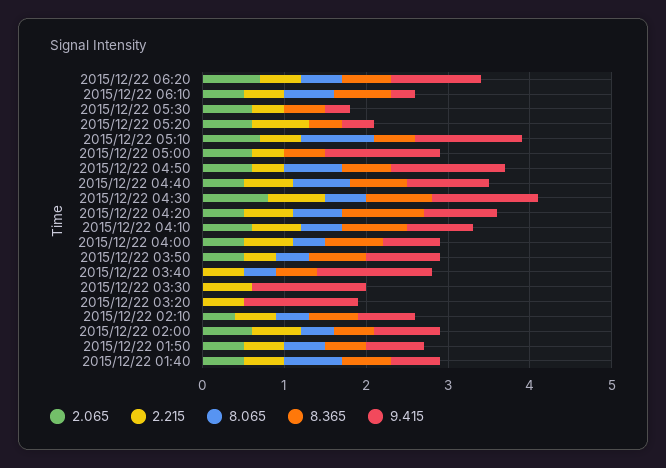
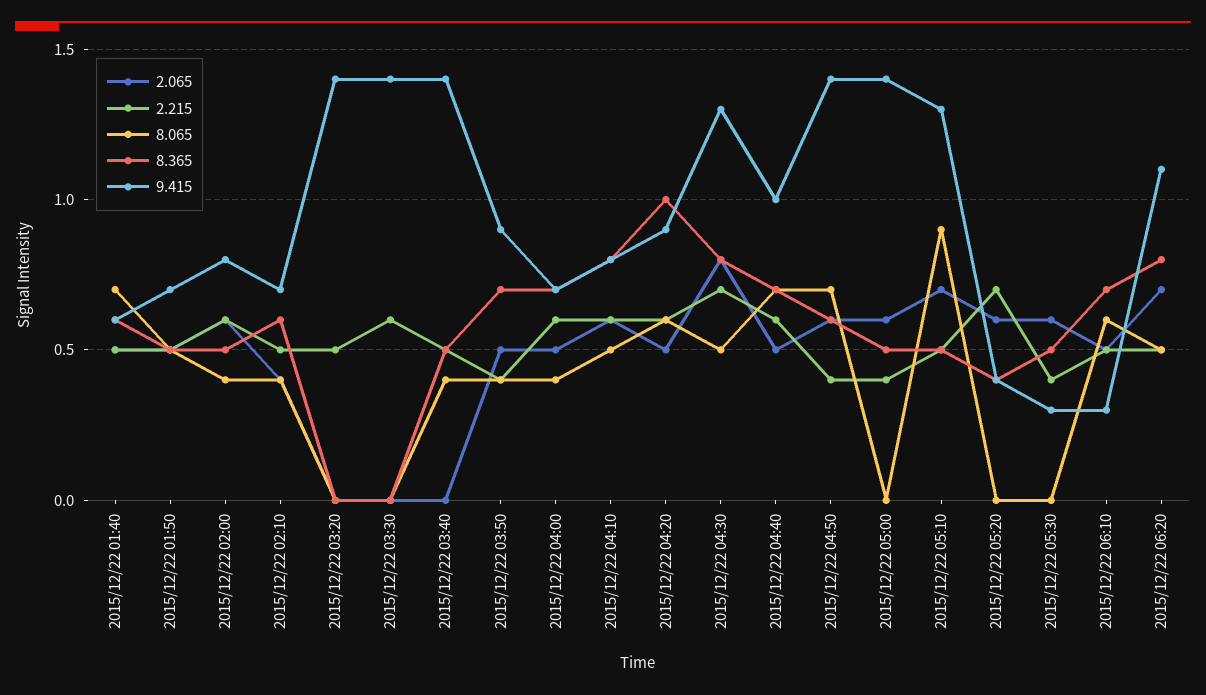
  {
    "2.065": {
      "2015/12/22 06:20": 0.7,
      "2015/12/22 06:10": 0.5,
      "2015/12/22 05:30": 0.6,
      "2015/12/22 05:20": 0.6,
      "2015/12/22 05:10": 0.7,
      "2015/12/22 05:00": 0.6,
      "2015/12/22 04:50": 0.6,
      "2015/12/22 04:40": 0.5,
      "2015/12/22 04:30": 0.8,
      "2015/12/22 04:20": 0.5,
      "2015/12/22 04:10": 0.6,
      "2015/12/22 04:00": 0.5,
      "2015/12/22 03:50": 0.5,
      "2015/12/22 03:40": 0,
      "2015/12/22 03:30": 0,
      "2015/12/22 03:20": 0,
      "2015/12/22 02:10": 0.4,
      "2015/12/22 02:00": 0.6,
      "2015/12/22 01:50": 0.5,
      "2015/12/22 01:40": 0.5
    },
    "2.215": {
      "2015/12/22 06:20": 0.5,
      "2015/12/22 06:10": 0.5,
      "2015/12/22 05:30": 0.4,
      "2015/12/22 05:20": 0.7,
      "2015/12/22 05:10": 0.5,
      "2015/12/22 05:00": 0.4,
      "2015/12/22 04:50": 0.4,
      "2015/12/22 04:40": 0.6,
      "2015/12/22 04:30": 0.7,
      "2015/12/22 04:20": 0.6,
      "2015/12/22 04:10": 0.6,
      "2015/12/22 04:00": 0.6,
      "2015/12/22 03:50": 0.4,
      "2015/12/22 03:40": 0.5,
      "2015/12/22 03:30": 0.6,
      "2015/12/22 03:20": 0.5,
      "2015/12/22 02:10": 0.5,
      "2015/12/22 02:00": 0.6,
      "2015/12/22 01:50": 0.5,
      "2015/12/22 01:40": 0.5
    },
    "8.065": {
      "2015/12/22 06:20": 0.5,
      "2015/12/22 06:10": 0.6,
      "2015/12/22 05:30": 0,
      "2015/12/22 05:20": 0,
      "2015/12/22 05:10": 0.9,
      "2015/12/22 05:00": 0,
      "2015/12/22 04:50": 0.7,
      "2015/12/22 04:40": 0.7,
      "2015/12/22 04:30": 0.5,
      "2015/12/22 04:20": 0.6,
      "2015/12/22 04:10": 0.5,
      "2015/12/22 04:00": 0.4,
      "2015/12/22 03:50": 0.4,
      "2015/12/22 03:40": 0.4,
      "2015/12/22 03:30": 0,
      "2015/12/22 03:20": 0,
      "2015/12/22 02:10": 0.4,
      "2015/12/22 02:00": 0.4,
      "2015/12/22 01:50": 0.5,
      "2015/12/22 01:40": 0.7
    },
    "8.365": {
-     "2015/12/22 06:20": 0.6,
+     "2015/12/22 06:20": 0.8,
      "2015/12/22 06:10": 0.7,
      "2015/12/22 05:30": 0.5,
      "2015/12/22 05:20": 0.4,
      "2015/12/22 05:10": 0.5,
      "2015/12/22 05:00": 0.5,
      "2015/12/22 04:50": 0.6,
      "2015/12/22 04:40": 0.7,
      "2015/12/22 04:30": 0.8,
      "2015/12/22 04:20": 1,
      "2015/12/22 04:10": 0.8,
      "2015/12/22 04:00": 0.7,
      "2015/12/22 03:50": 0.7,
      "2015/12/22 03:40": 0.5,
      "2015/12/22 03:30": 0,
      "2015/12/22 03:20": 0,
      "2015/12/22 02:10": 0.6,
      "2015/12/22 02:00": 0.5,
      "2015/12/22 01:50": 0.5,
      "2015/12/22 01:40": 0.6
    },
    "9.415": {
      "2015/12/22 06:20": 1.1,
      "2015/12/22 06:10": 0.3,
      "2015/12/22 05:30": 0.3,
      "2015/12/22 05:20": 0.4,
      "2015/12/22 05:10": 1.3,
      "2015/12/22 05:00": 1.4,
      "2015/12/22 04:50": 1.4,
      "2015/12/22 04:40": 1,
      "2015/12/22 04:30": 1.3,
      "2015/12/22 04:20": 0.9,
      "2015/12/22 04:10": 0.8,
      "2015/12/22 04:00": 0.7,
      "2015/12/22 03:50": 0.9,
      "2015/12/22 03:40": 1.4,
      "2015/12/22 03:30": 1.4,
      "2015/12/22 03:20": 1.4,
      "2015/12/22 02:10": 0.7,
      "2015/12/22 02:00": 0.8,
      "2015/12/22 01:50": 0.7,
      "2015/12/22 01:40": 0.6
    }
  }

